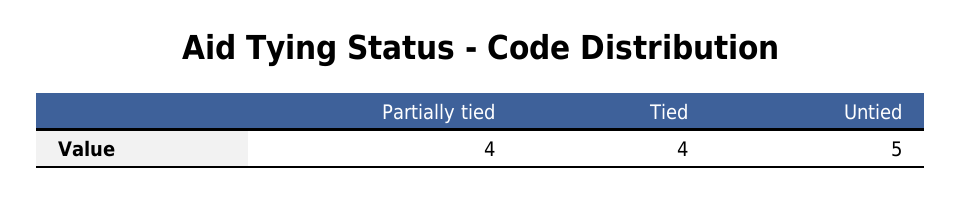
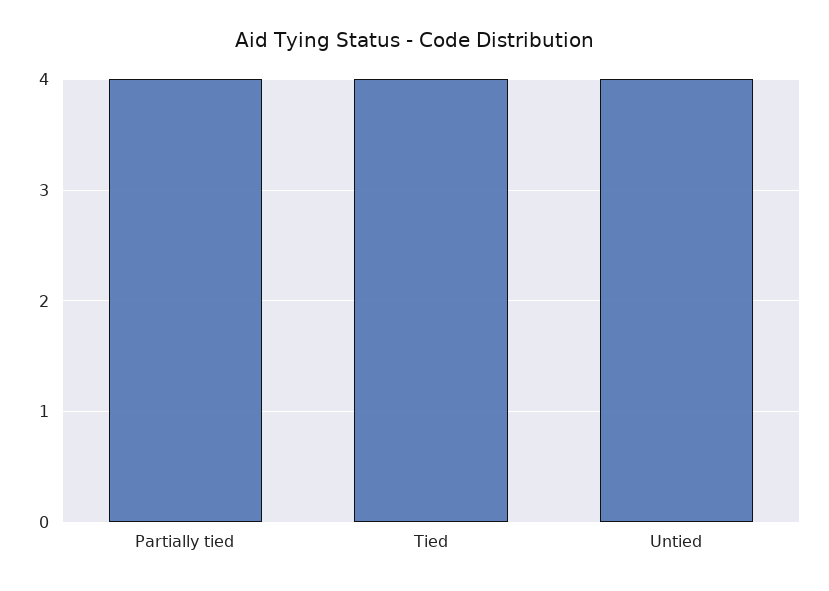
  {
    "Partially tied": 4,
    "Tied": 4,
-   "Untied": 5
+   "Untied": 4
  }

